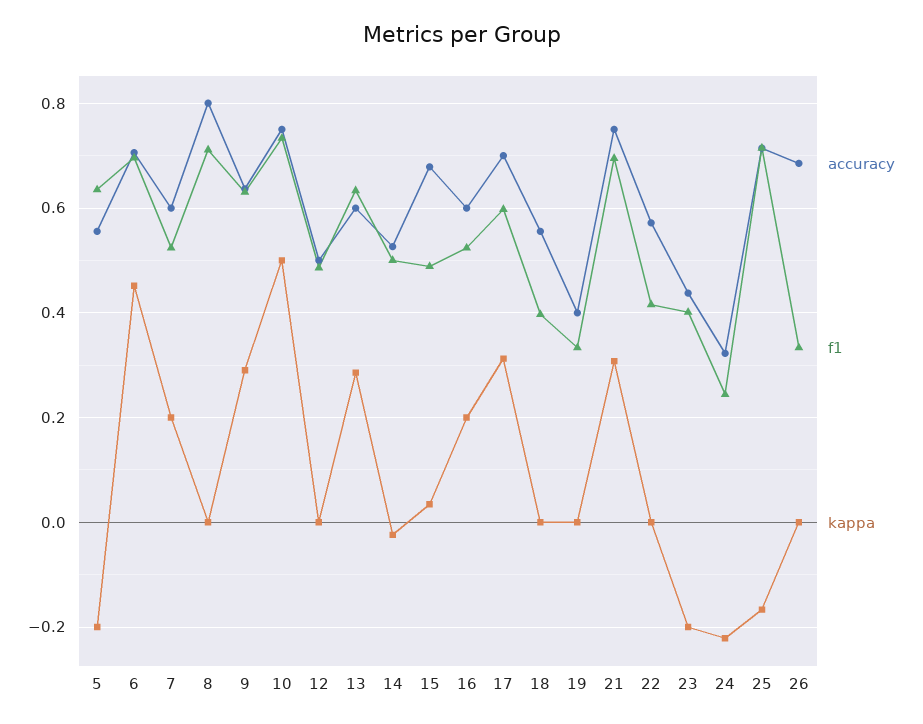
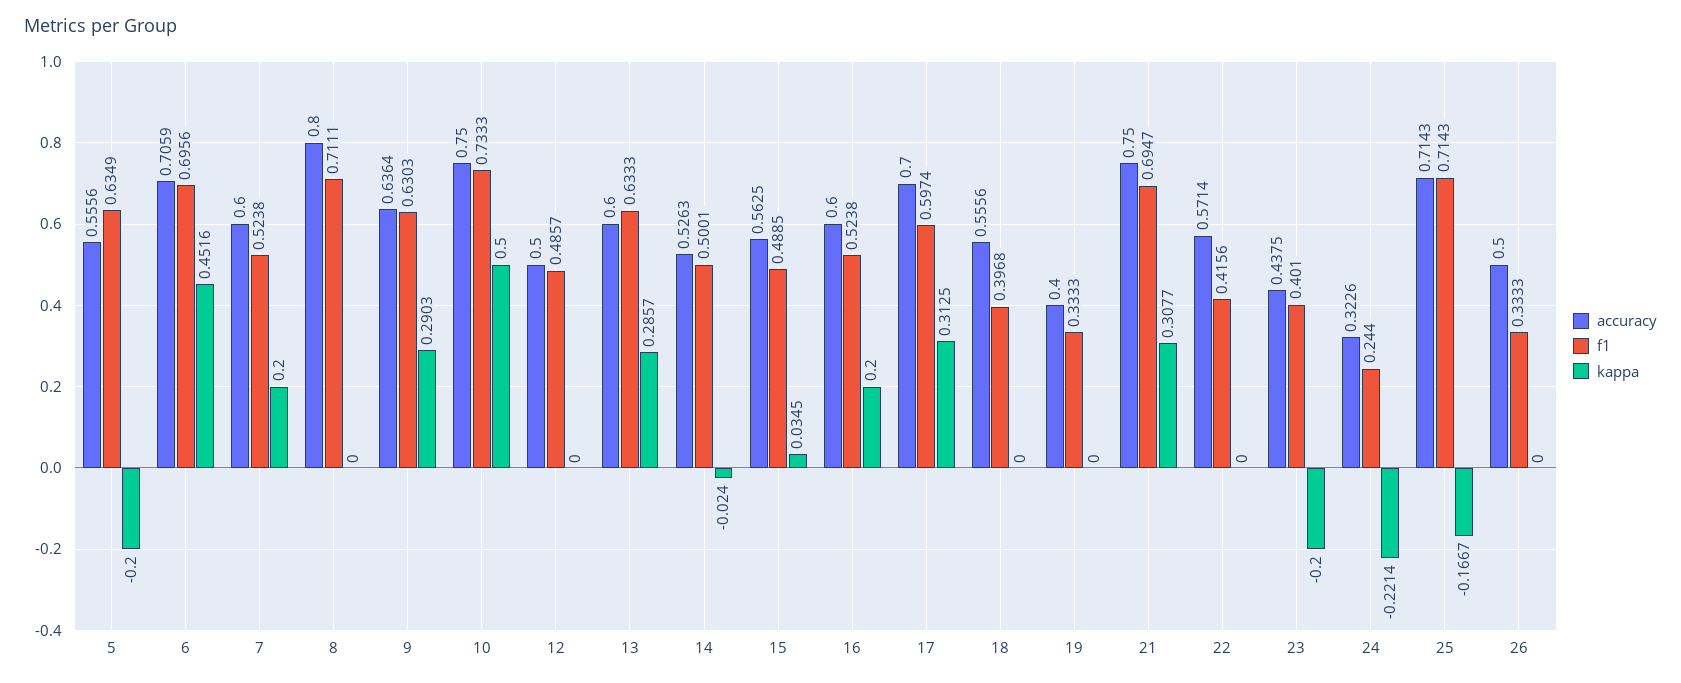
  {
    "accuracy": {
      "5": 0.5556,
      "6": 0.7059,
      "7": 0.6,
      "8": 0.8,
      "9": 0.6364,
      "10": 0.75,
      "12": 0.5,
      "13": 0.6,
      "14": 0.5263,
-     "15": 0.68,
+     "15": 0.5625,
      "16": 0.6,
      "17": 0.7,
      "18": 0.5556,
      "19": 0.4,
      "21": 0.75,
      "22": 0.5714,
      "23": 0.4375,
      "24": 0.3226,
      "25": 0.7143,
-     "26": 0.68
+     "26": 0.5
    },
    "f1": {
      "5": 0.6349,
      "6": 0.6956,
      "7": 0.5238,
      "8": 0.7111,
      "9": 0.6303,
      "10": 0.7333,
      "12": 0.4857,
      "13": 0.6333,
      "14": 0.5001,
      "15": 0.4885,
      "16": 0.5238,
      "17": 0.5974,
      "18": 0.3968,
      "19": 0.3333,
      "21": 0.6947,
      "22": 0.4156,
      "23": 0.401,
      "24": 0.244,
      "25": 0.7143,
      "26": 0.3333
    },
    "kappa": {
      "5": -0.2,
      "6": 0.4516,
      "7": 0.2,
      "8": 0,
      "9": 0.2903,
      "10": 0.5,
      "12": 0,
      "13": 0.2857,
      "14": -0.024,
      "15": 0.0345,
      "16": 0.2,
      "17": 0.3125,
      "18": 0,
      "19": 0,
      "21": 0.3077,
      "22": 0,
      "23": -0.2,
      "24": -0.2214,
      "25": -0.1667,
      "26": 0
    }
  }

